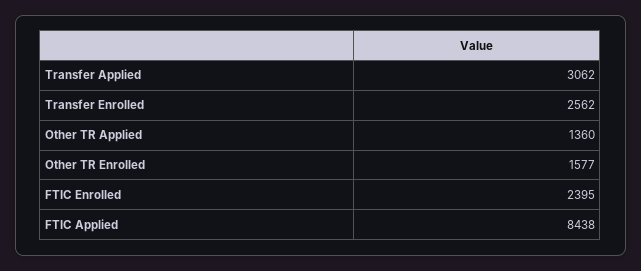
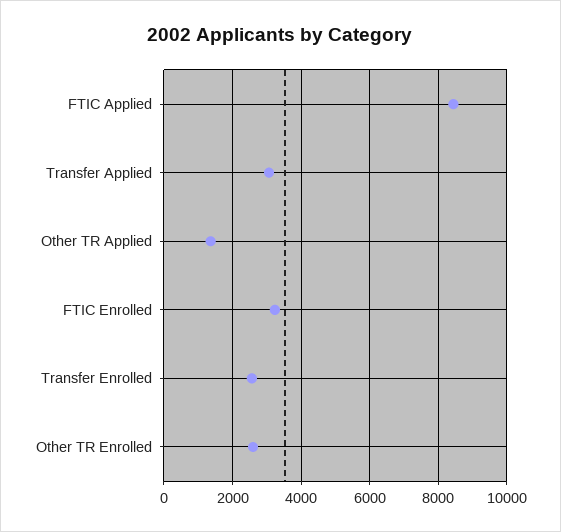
  {
    "Transfer Applied": 3062,
    "Transfer Enrolled": 2562,
    "Other TR Applied": 1360,
-   "Other TR Enrolled": 1577,
+   "Other TR Enrolled": 2600,
-   "FTIC Enrolled": 2395,
+   "FTIC Enrolled": 3200,
    "FTIC Applied": 8438
  }

